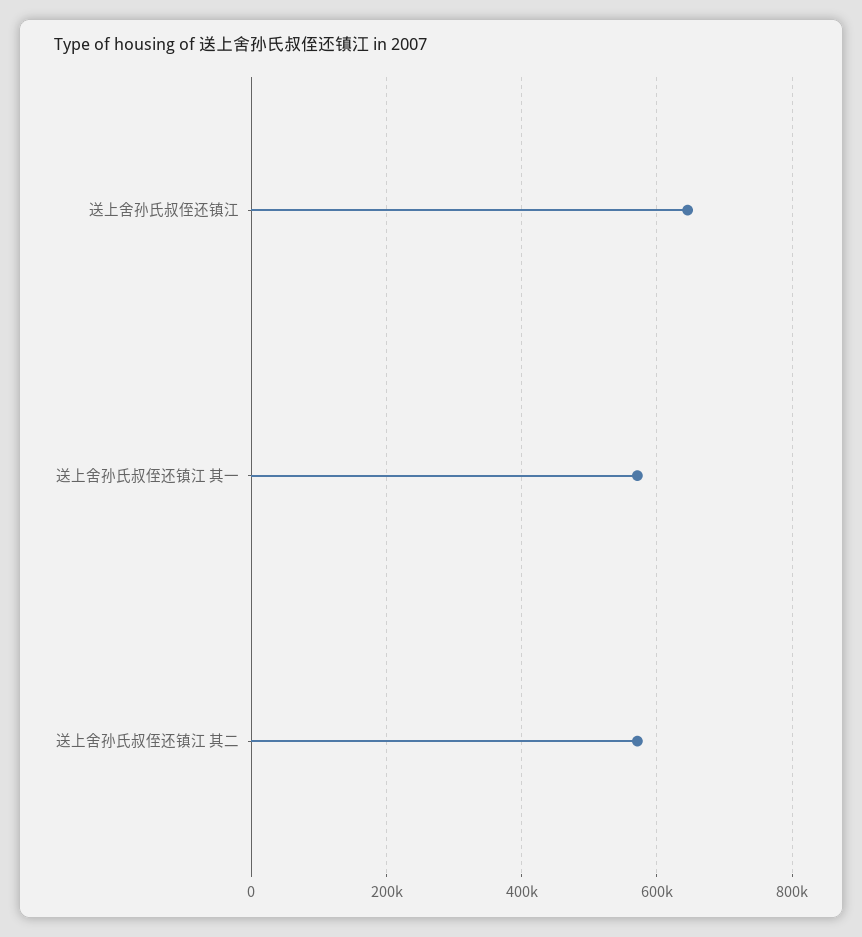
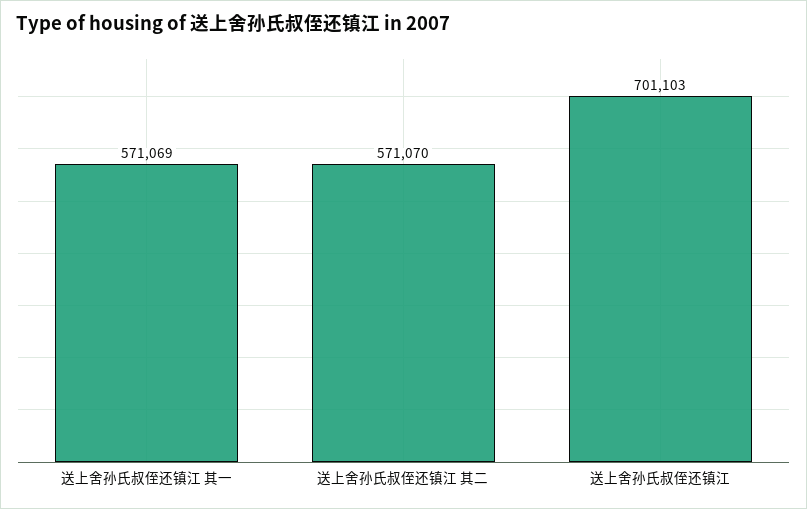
  {
-   "送上舍孙氏叔侄还镇江": 640000,
+   "送上舍孙氏叔侄还镇江": 701103,
    "送上舍孙氏叔侄还镇江 其一": 571069,
    "送上舍孙氏叔侄还镇江 其二": 571070
  }

